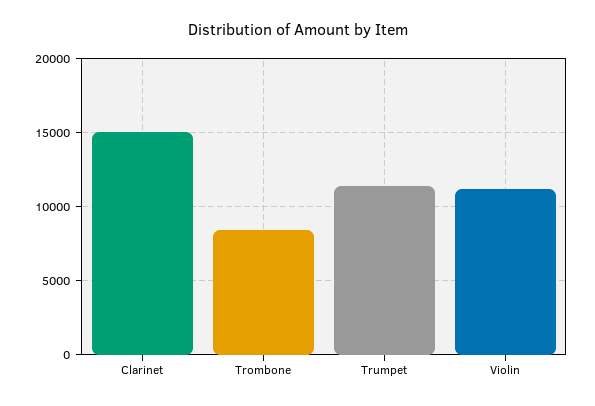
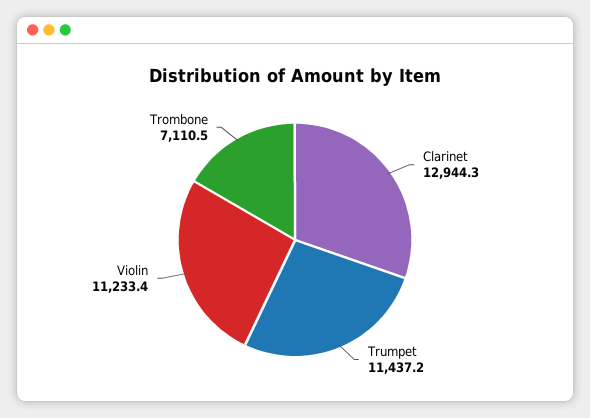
  {
-   "Clarinet": 15000,
+   "Clarinet": 12944.3,
-   "Trombone": 8500,
+   "Trombone": 7110.5,
    "Trumpet": 11437.2,
    "Violin": 11233.4
  }

